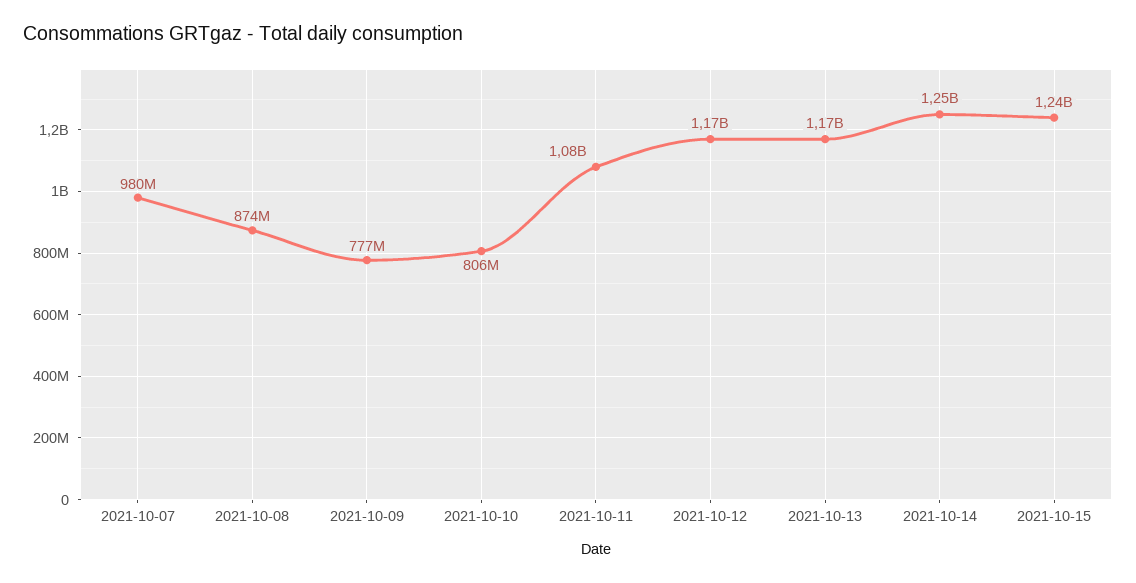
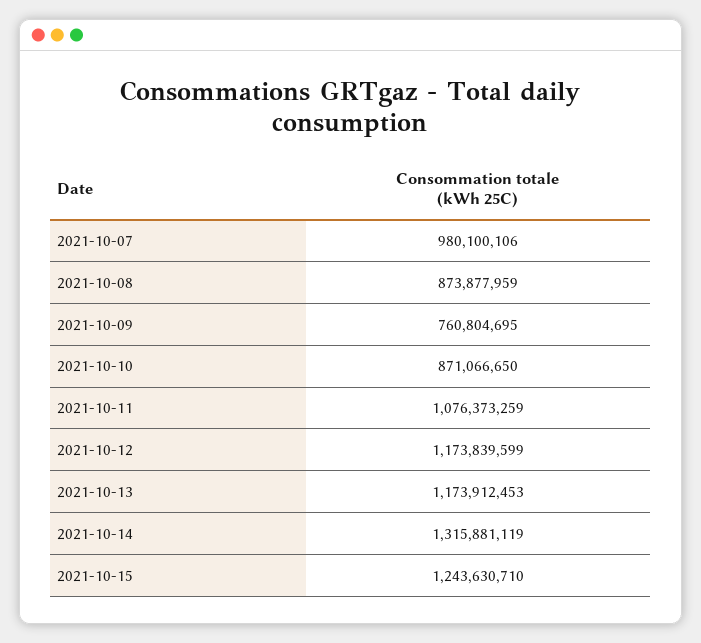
  {
    "2021-10-07": 980100106,
    "2021-10-08": 873877959,
-   "2021-10-09": 777000000,
+   "2021-10-09": 760804695,
-   "2021-10-10": 806000000,
+   "2021-10-10": 871066650,
    "2021-10-11": 1076373259,
    "2021-10-12": 1173839599,
    "2021-10-13": 1173912453,
-   "2021-10-14": 1250000000,
+   "2021-10-14": 1315881119,
    "2021-10-15": 1243630710
  }

